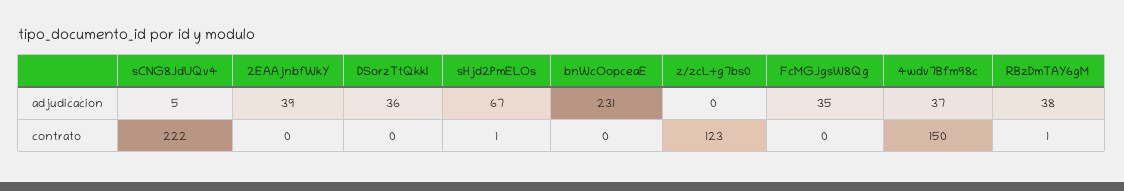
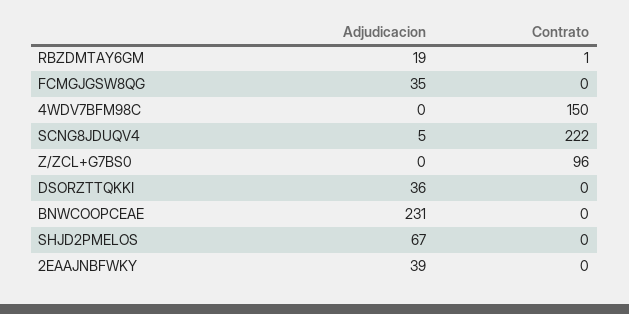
  {
    "sCNG8JdUQv4": {
      "adjudicacion": 5,
      "contrato": 222
    },
    "2EAAjnbfWkY": {
      "adjudicacion": 39,
      "contrato": 0
    },
    "DSorzTtQkkI": {
      "adjudicacion": 36,
      "contrato": 0
    },
    "sHjd2PmELOs": {
      "adjudicacion": 67,
-     "contrato": 1
+     "contrato": 0
    },
    "bnWcOopceaE": {
      "adjudicacion": 231,
      "contrato": 0
    },
    "z/zcL+g7bs0": {
      "adjudicacion": 0,
-     "contrato": 123
+     "contrato": 96
    },
    "FcMGJgsW8Qg": {
      "adjudicacion": 35,
      "contrato": 0
    },
    "4wdv7Bfm98c": {
-     "adjudicacion": 37,
+     "adjudicacion": 0,
      "contrato": 150
    },
    "RBzDmTAY6gM": {
-     "adjudicacion": 38,
+     "adjudicacion": 19,
      "contrato": 1
    }
  }

